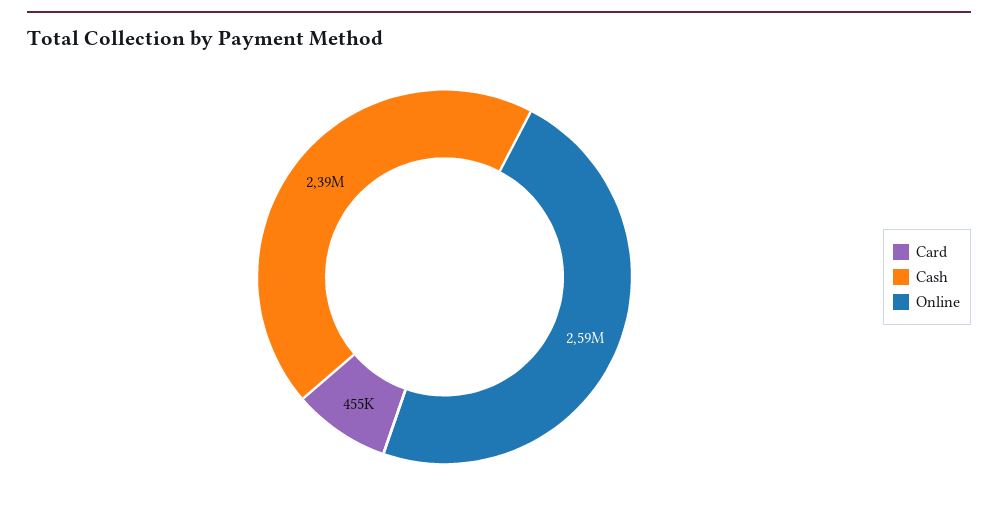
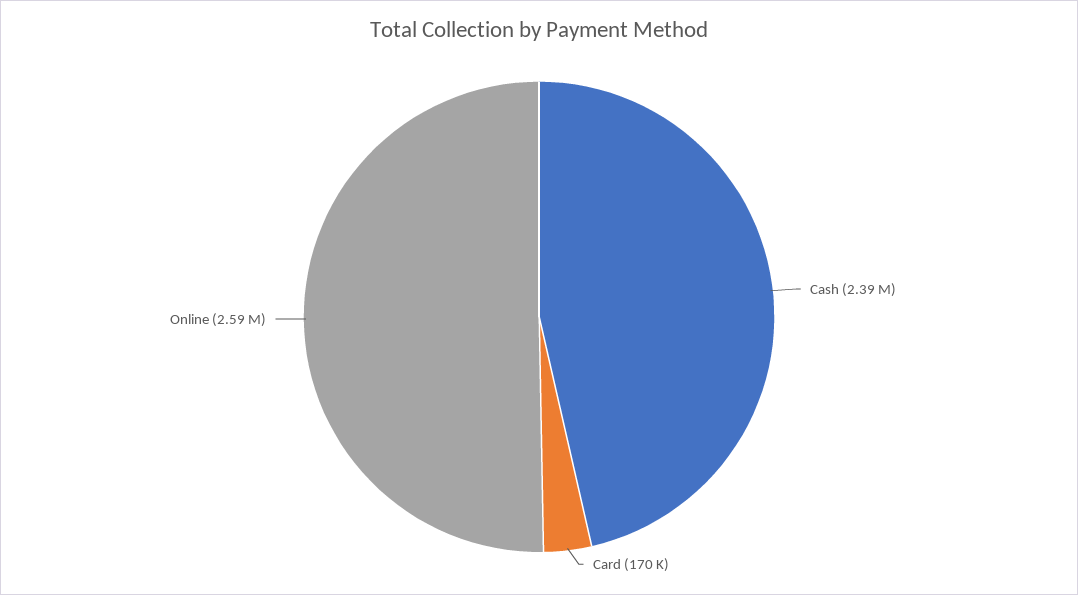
  {
-   "Card": 455000,
+   "Card": 170000,
    "Cash": 2390000,
    "Online": 2590000
  }

